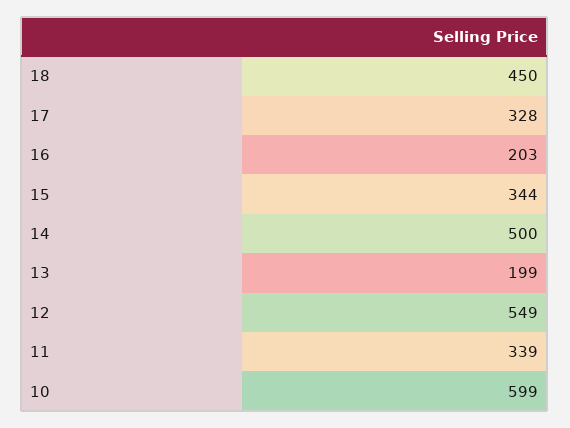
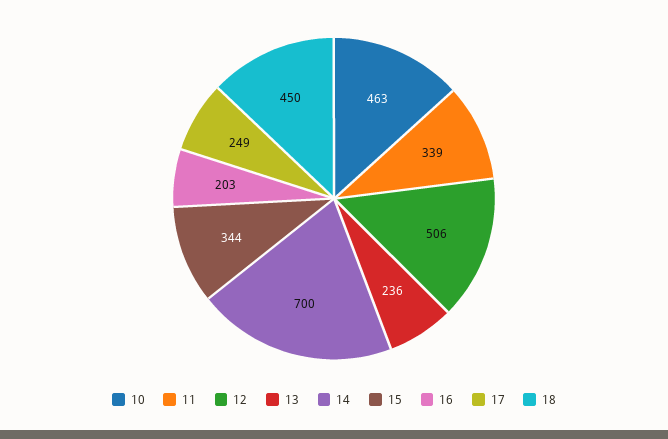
  {
    "18": 450,
-   "17": 328,
+   "17": 249,
    "16": 203,
    "15": 344,
-   "14": 500,
+   "14": 700,
-   "13": 199,
+   "13": 236,
-   "12": 549,
+   "12": 506,
    "11": 339,
-   "10": 599
+   "10": 463
  }

